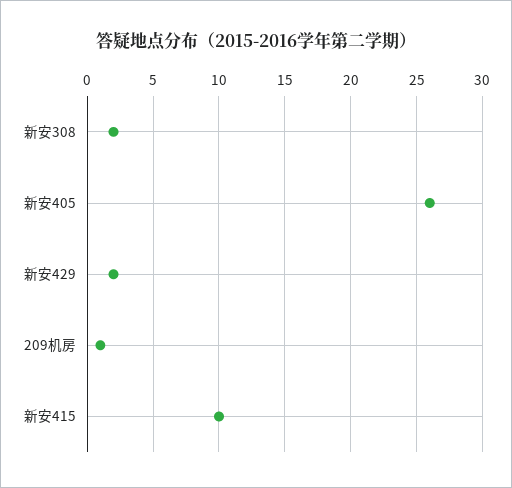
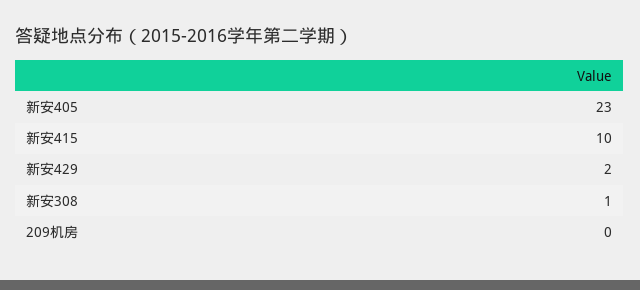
  {
-   "新安308": 2,
+   "新安308": 1,
-   "新安405": 26,
+   "新安405": 23,
    "新安429": 2,
-   "209机房": 1,
+   "209机房": 0,
    "新安415": 10
  }

